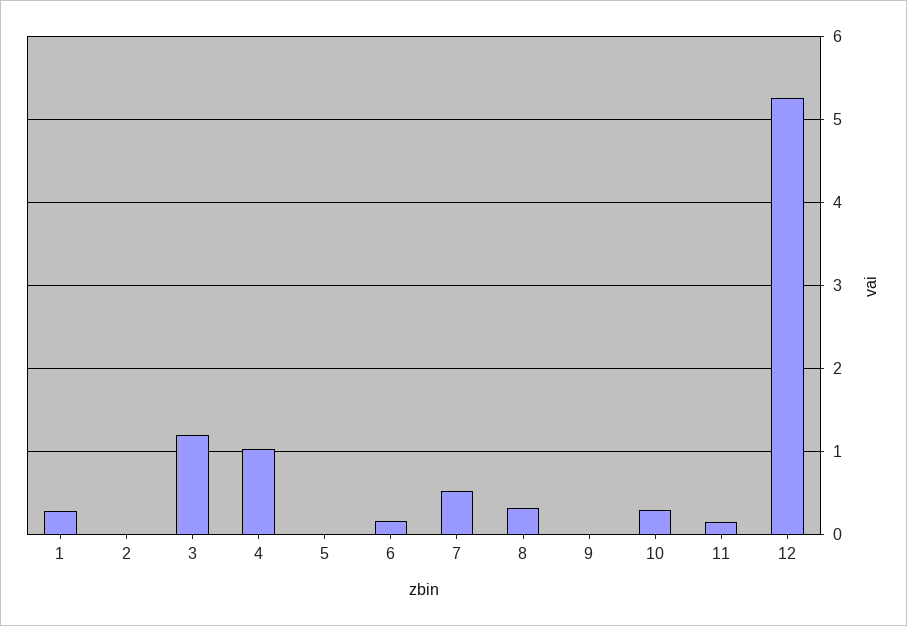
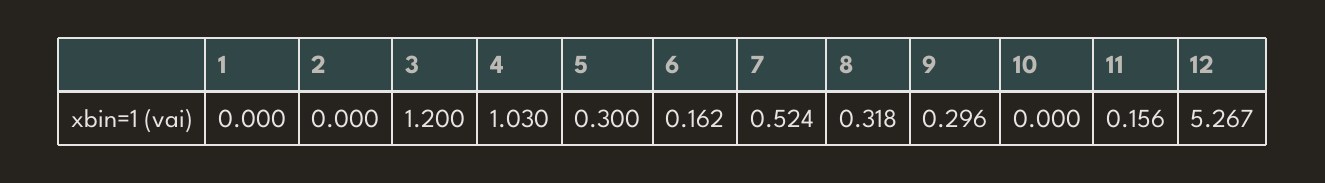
  {
-   "1": 0.3,
+   "1": 0,
    "2": 0,
    "3": 1.2,
    "4": 1.03,
-   "5": 0,
+   "5": 0.3,
    "6": 0.162,
    "7": 0.524,
    "8": 0.318,
-   "9": 0,
+   "9": 0.296,
-   "10": 0.3,
+   "10": 0,
    "11": 0.156,
    "12": 5.267
  }

